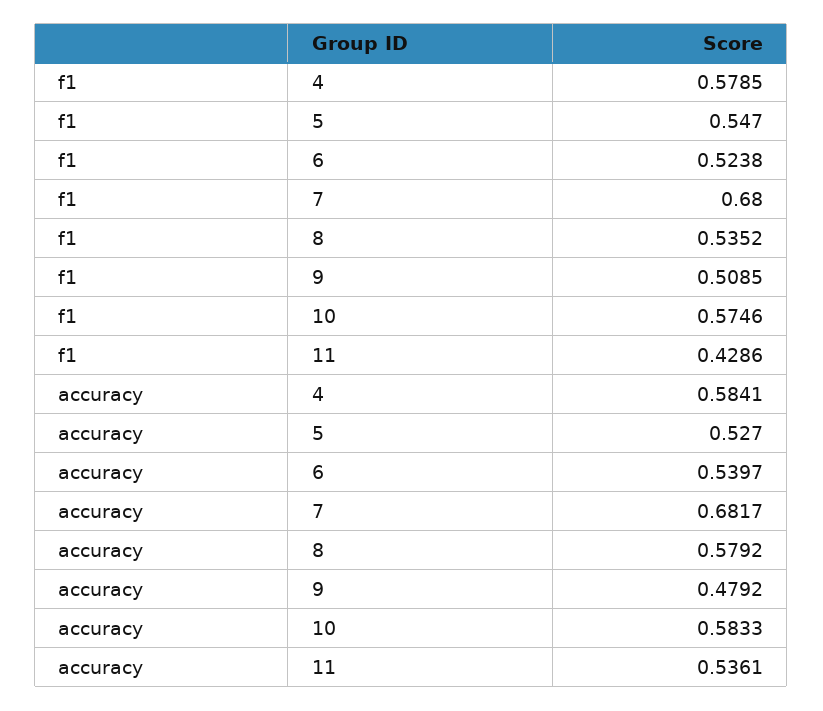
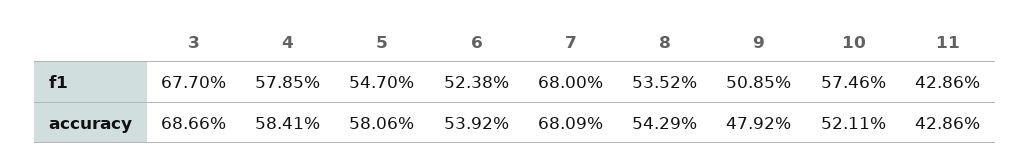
  {
    "f1": {
      "4": 0.5785,
      "5": 0.547,
      "6": 0.5238,
      "7": 0.68,
      "8": 0.5352,
      "9": 0.5085,
      "10": 0.5746,
-     "11": 0.4286
+     "11": 0.4286,
+     "3": 0.677
    },
    "accuracy": {
      "4": 0.5841,
-     "5": 0.527,
+     "5": 0.5806,
-     "6": 0.5397,
+     "6": 0.5392,
-     "7": 0.6817,
+     "7": 0.6809,
-     "8": 0.5792,
+     "8": 0.5429,
      "9": 0.4792,
-     "10": 0.5833,
+     "10": 0.5211,
-     "11": 0.5361
+     "11": 0.4286,
+     "3": 0.6866
    }
  }

